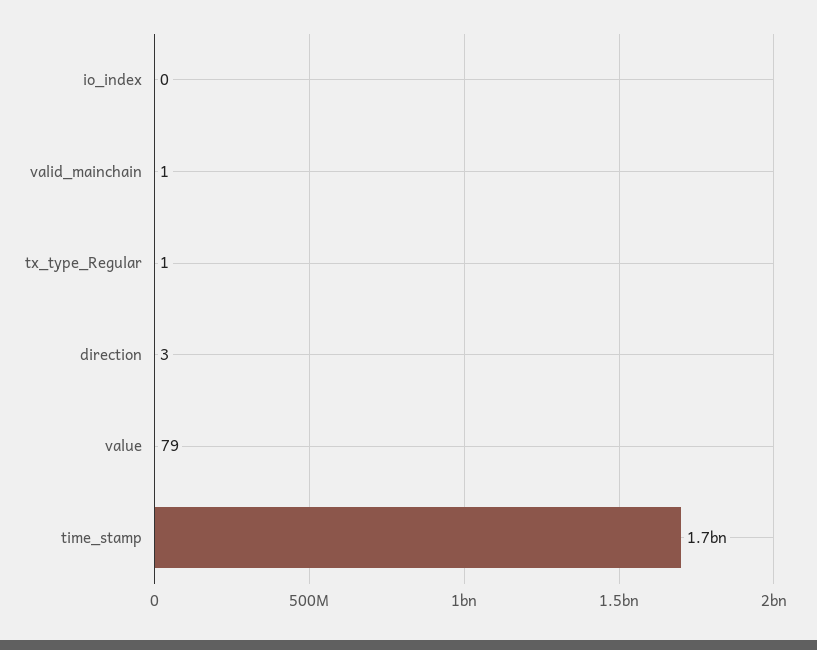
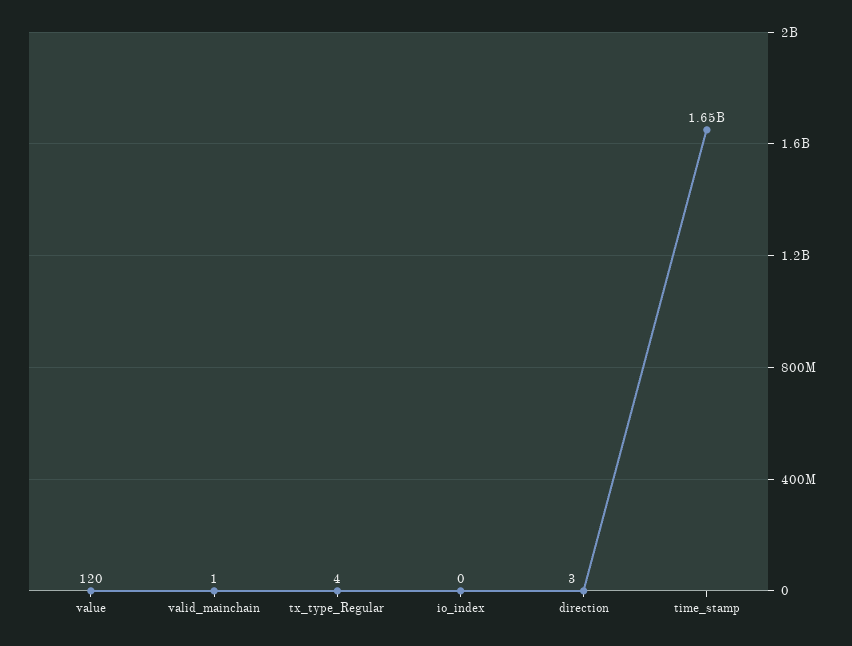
  {
    "io_index": 0,
    "valid_mainchain": 1,
-   "tx_type_Regular": 1,
+   "tx_type_Regular": 4,
    "direction": 3,
-   "value": 79,
+   "value": 120,
    "time_stamp": 1650000000
  }

